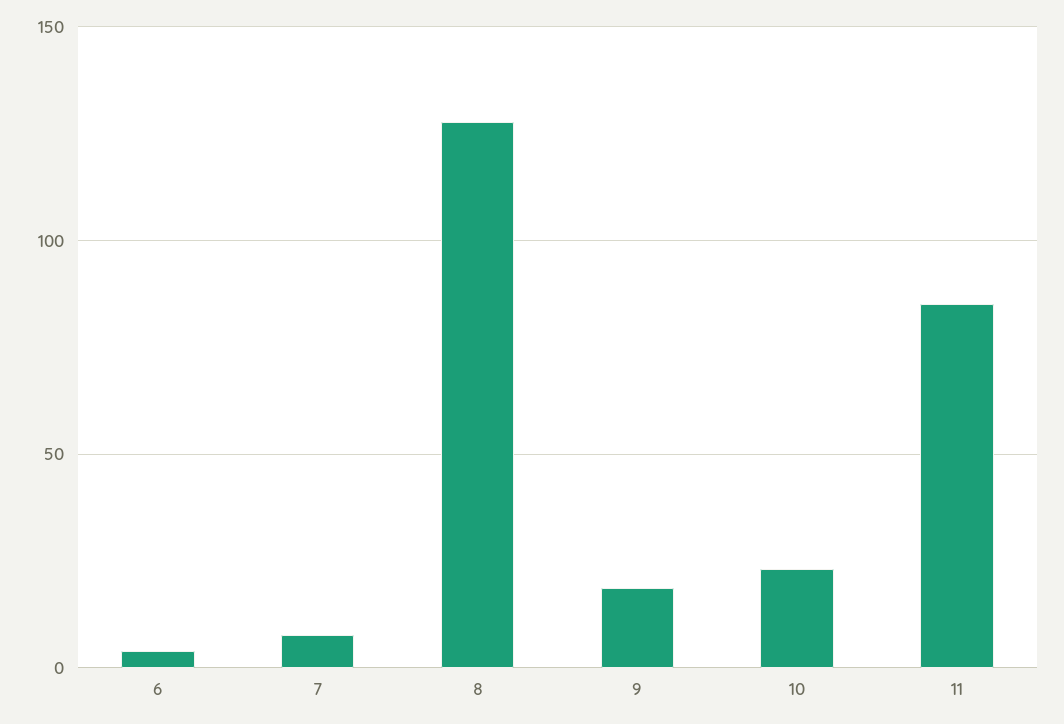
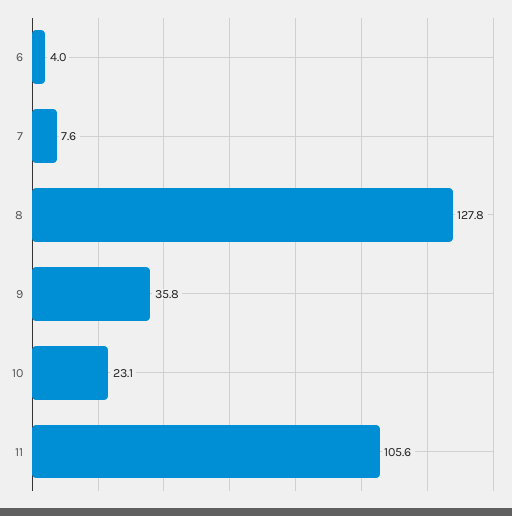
  {
    "6": 4,
    "7": 7.6,
    "8": 127.8,
-   "9": 20,
+   "9": 35.8,
    "10": 23.1,
-   "11": 85
+   "11": 105.6
  }

